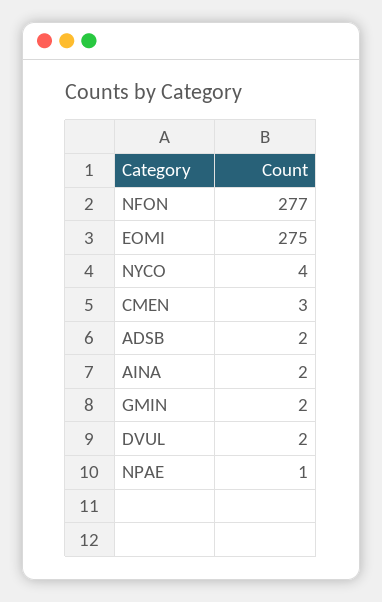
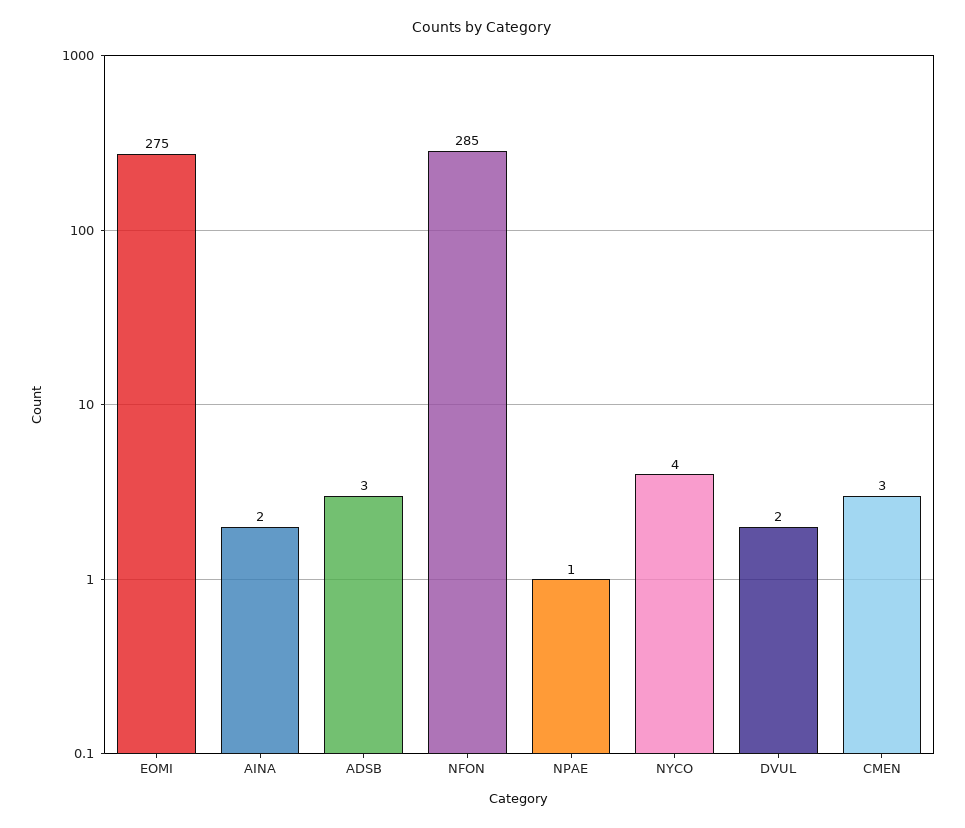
  {
-   "NFON": 277,
+   "NFON": 285,
    "EOMI": 275,
    "NYCO": 4,
    "CMEN": 3,
-   "ADSB": 2,
+   "ADSB": 3,
    "AINA": 2,
-   "GMIN": 2,
    "DVUL": 2,
    "NPAE": 1
  }

